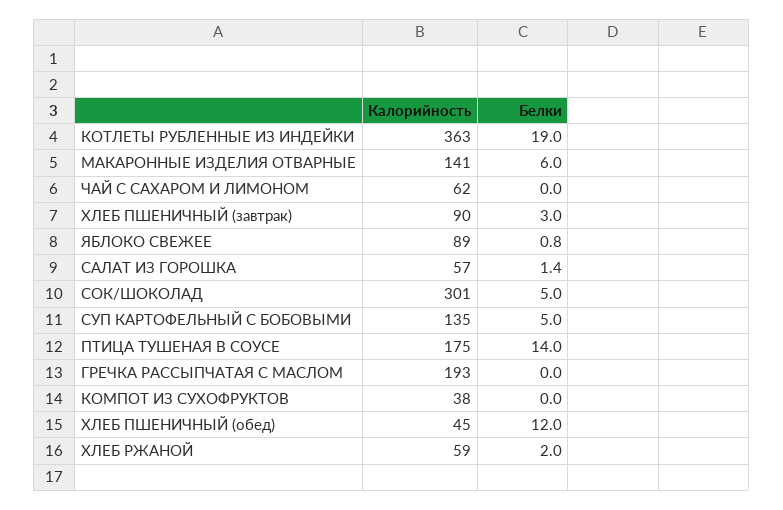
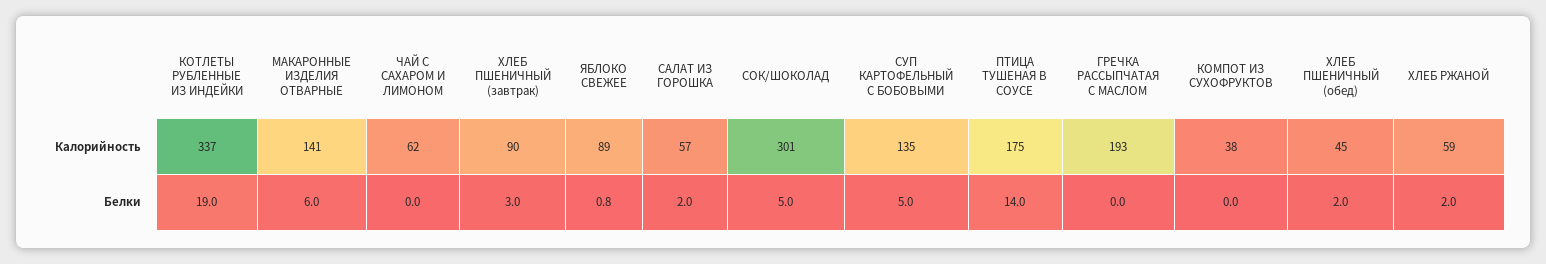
  {
    "Калорийность": {
-     "КОТЛЕТЫ РУБЛЕННЫЕ ИЗ ИНДЕЙКИ": 363,
+     "КОТЛЕТЫ РУБЛЕННЫЕ ИЗ ИНДЕЙКИ": 337,
      "МАКАРОННЫЕ ИЗДЕЛИЯ ОТВАРНЫЕ": 141,
      "ЧАЙ С САХАРОМ И ЛИМОНОМ": 62,
      "ХЛЕБ ПШЕНИЧНЫЙ (завтрак)": 90,
      "ЯБЛОКО СВЕЖЕЕ": 89,
      "САЛАТ ИЗ ГОРОШКА": 57,
      "СОК/ШОКОЛАД": 301,
      "СУП КАРТОФЕЛЬНЫЙ С БОБОВЫМИ": 135,
      "ПТИЦА ТУШЕНАЯ В СОУСЕ": 175,
      "ГРЕЧКА РАССЫПЧАТАЯ С МАСЛОМ": 193,
      "КОМПОТ ИЗ СУХОФРУКТОВ": 38,
      "ХЛЕБ ПШЕНИЧНЫЙ (обед)": 45,
      "ХЛЕБ РЖАНОЙ": 59
    },
    "Белки": {
      "КОТЛЕТЫ РУБЛЕННЫЕ ИЗ ИНДЕЙКИ": 19,
      "МАКАРОННЫЕ ИЗДЕЛИЯ ОТВАРНЫЕ": 6,
      "ЧАЙ С САХАРОМ И ЛИМОНОМ": 0,
      "ХЛЕБ ПШЕНИЧНЫЙ (завтрак)": 3,
      "ЯБЛОКО СВЕЖЕЕ": 0.8,
-     "САЛАТ ИЗ ГОРОШКА": 1.4,
+     "САЛАТ ИЗ ГОРОШКА": 2,
      "СОК/ШОКОЛАД": 5,
      "СУП КАРТОФЕЛЬНЫЙ С БОБОВЫМИ": 5,
      "ПТИЦА ТУШЕНАЯ В СОУСЕ": 14,
      "ГРЕЧКА РАССЫПЧАТАЯ С МАСЛОМ": 0,
      "КОМПОТ ИЗ СУХОФРУКТОВ": 0,
-     "ХЛЕБ ПШЕНИЧНЫЙ (обед)": 12,
+     "ХЛЕБ ПШЕНИЧНЫЙ (обед)": 2,
      "ХЛЕБ РЖАНОЙ": 2
    }
  }

